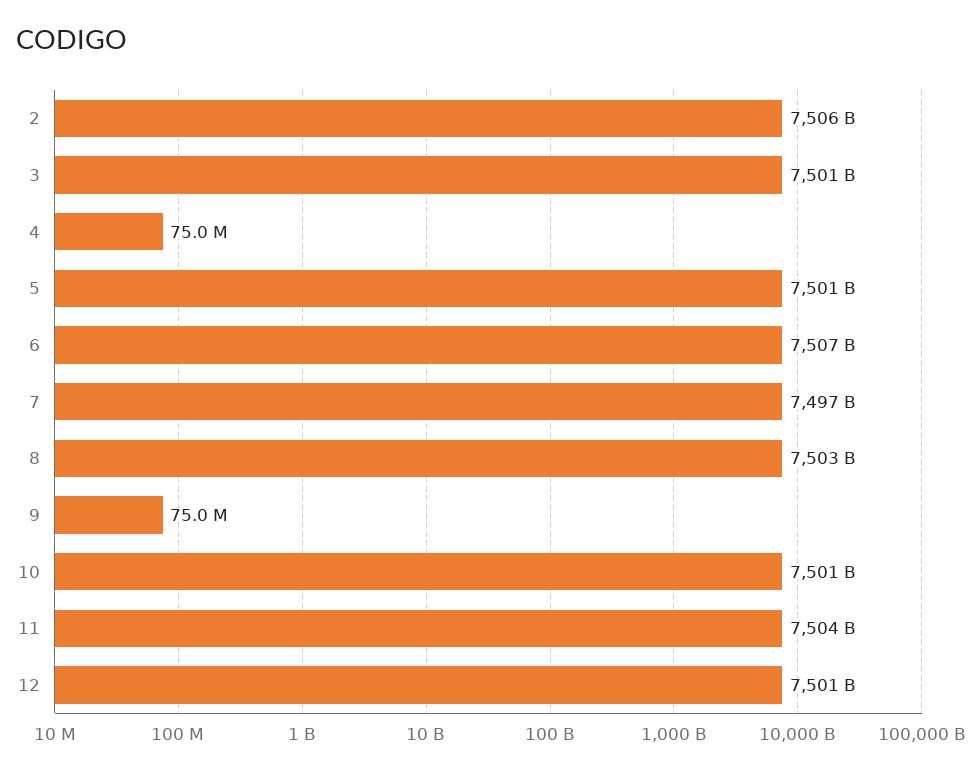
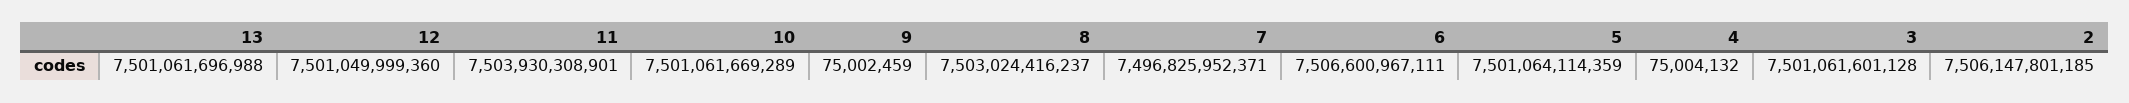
  {
    "2": 7506147801185,
    "3": 7501061601128,
    "4": 75004132,
    "5": 7501064114359,
    "6": 7506600967111,
    "7": 7496825952371,
    "8": 7503024416237,
    "9": 75002459,
    "10": 7501061669289,
    "11": 7503930308901,
-   "12": 7501049999360
+   "12": 7501049999360,
+   "13": 7501061696988
  }

